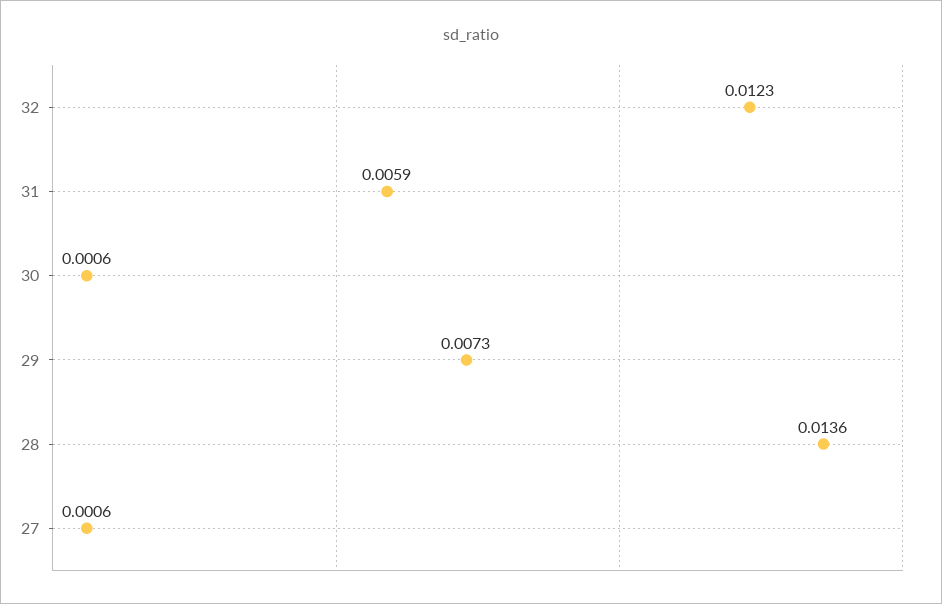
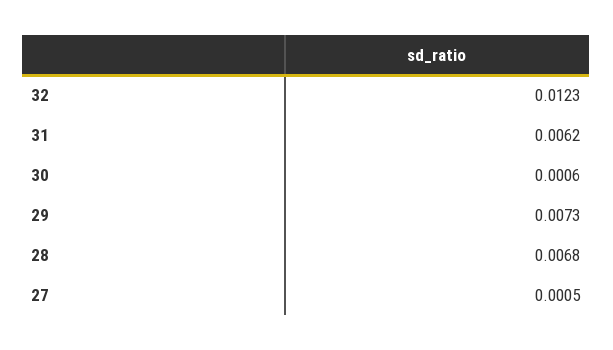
  {
    "32": 0.0123,
-   "31": 0.0059,
+   "31": 0.0062,
    "30": 0.0006,
    "29": 0.0073,
-   "28": 0.0136,
+   "28": 0.0068,
-   "27": 0.0006
+   "27": 0.0005
  }

